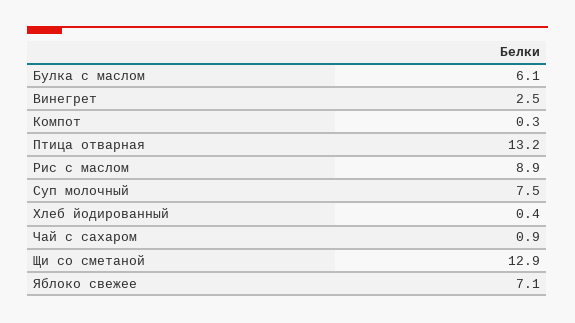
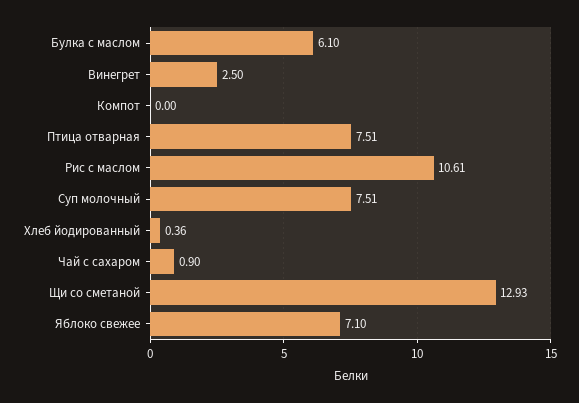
  {
    "Булка с маслом": 6.1,
    "Винегрет": 2.5,
-   "Компот": 0.3,
+   "Компот": 0,
-   "Птица отварная": 13.2,
+   "Птица отварная": 7.51,
-   "Рис с маслом": 8.9,
+   "Рис с маслом": 10.61,
    "Суп молочный": 7.51,
    "Хлеб йодированный": 0.36,
    "Чай с сахаром": 0.9,
    "Щи со сметаной": 12.93,
    "Яблоко свежее": 7.1
  }

